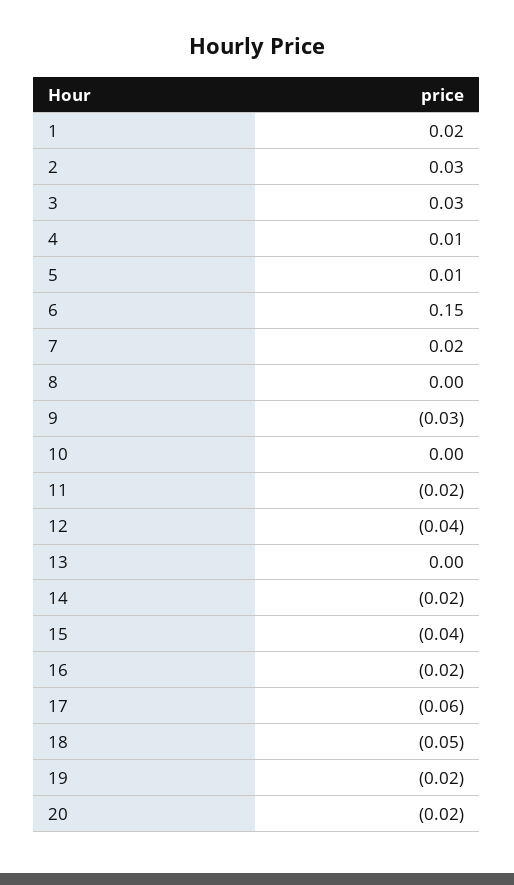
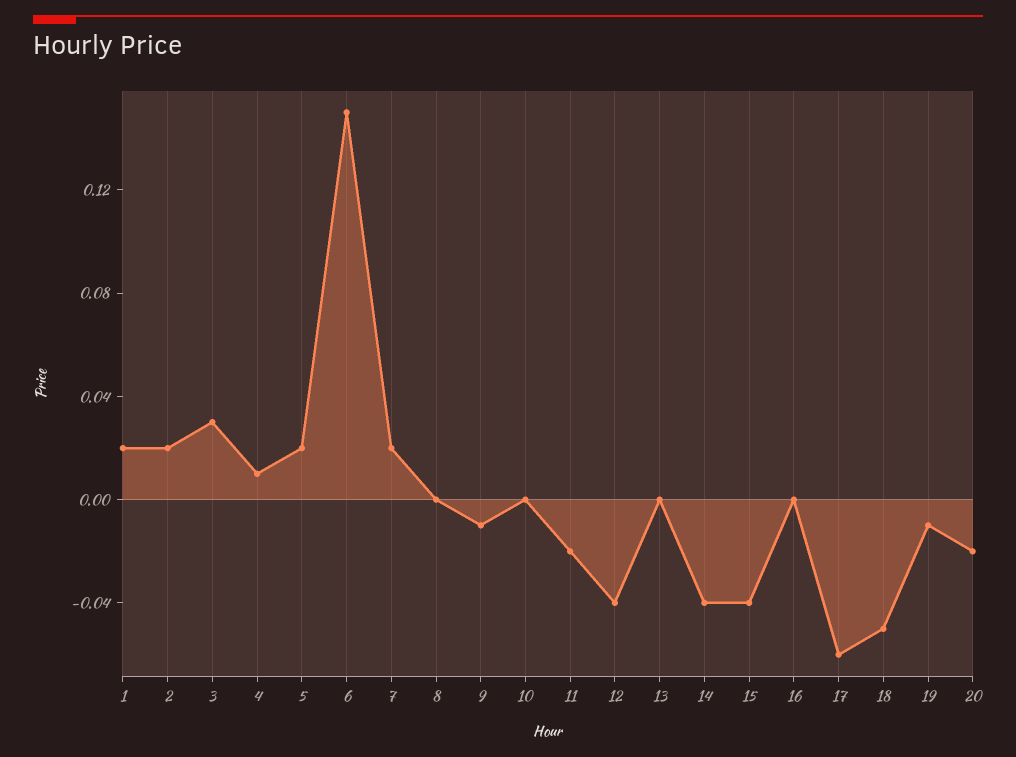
  {
    "1": 0.02,
-   "2": 0.03,
+   "2": 0.02,
    "3": 0.03,
    "4": 0.01,
-   "5": 0.01,
+   "5": 0.02,
    "6": 0.15,
    "7": 0.02,
    "8": 0,
-   "9": -0.03,
+   "9": -0.01,
    "10": 0,
    "11": -0.02,
    "12": -0.04,
    "13": 0,
-   "14": -0.02,
+   "14": -0.04,
    "15": -0.04,
-   "16": -0.02,
+   "16": 0,
    "17": -0.06,
    "18": -0.05,
-   "19": -0.02,
+   "19": -0.01,
    "20": -0.02
  }

